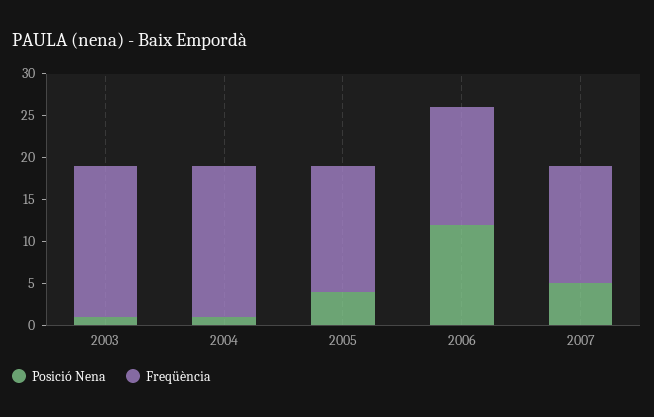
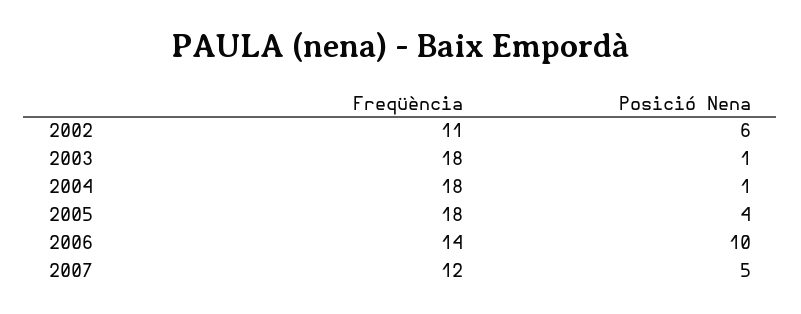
  {
    "Posició Nena": {
      "2003": 1,
      "2004": 1,
      "2005": 4,
-     "2006": 12,
+     "2006": 10,
-     "2007": 5
+     "2007": 5,
+     "2002": 6
    },
    "Freqüència": {
      "2003": 18,
      "2004": 18,
-     "2005": 15,
+     "2005": 18,
      "2006": 14,
-     "2007": 14
+     "2007": 12,
+     "2002": 11
    }
  }

